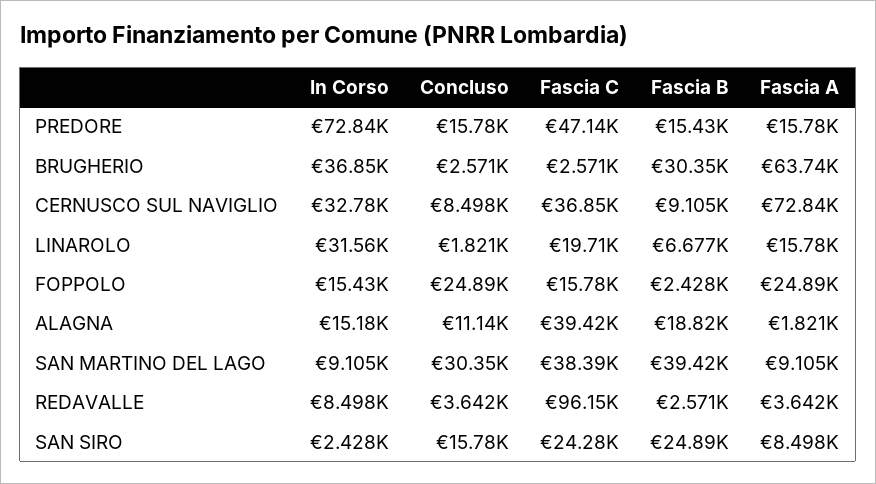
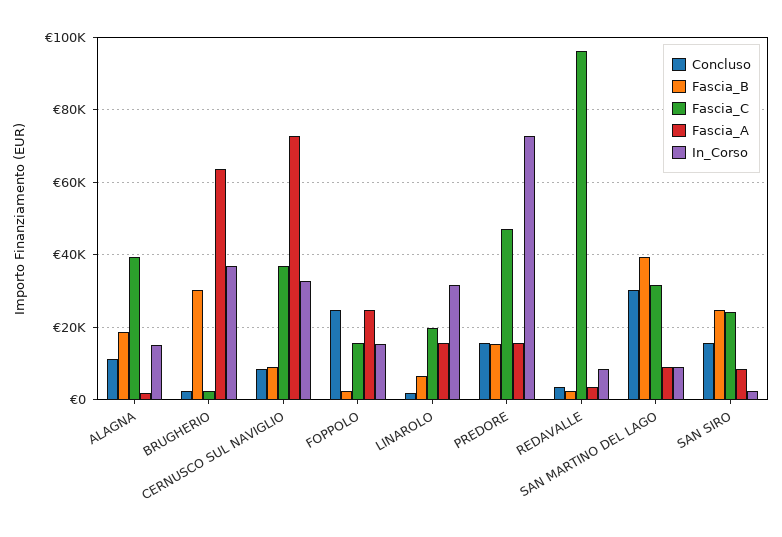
  {
    "In Corso": {
      "PREDORE": 72840,
      "BRUGHERIO": 36850,
      "CERNUSCO SUL NAVIGLIO": 32780,
      "LINAROLO": 31560,
      "FOPPOLO": 15430,
      "ALAGNA": 15180,
      "SAN MARTINO DEL LAGO": 9105,
      "REDAVALLE": 8498,
      "SAN SIRO": 2428
    },
    "Concluso": {
      "PREDORE": 15780,
      "BRUGHERIO": 2571,
      "CERNUSCO SUL NAVIGLIO": 8498,
      "LINAROLO": 1821,
      "FOPPOLO": 24890,
      "ALAGNA": 11140,
      "SAN MARTINO DEL LAGO": 30350,
      "REDAVALLE": 3642,
      "SAN SIRO": 15780
    },
    "Fascia C": {
      "PREDORE": 47140,
      "BRUGHERIO": 2571,
      "CERNUSCO SUL NAVIGLIO": 36850,
      "LINAROLO": 19710,
      "FOPPOLO": 15780,
      "ALAGNA": 39420,
-     "SAN MARTINO DEL LAGO": 38390,
+     "SAN MARTINO DEL LAGO": 32000,
      "REDAVALLE": 96150,
      "SAN SIRO": 24280
    },
    "Fascia B": {
      "PREDORE": 15430,
      "BRUGHERIO": 30350,
      "CERNUSCO SUL NAVIGLIO": 9105,
      "LINAROLO": 6677,
      "FOPPOLO": 2428,
      "ALAGNA": 18820,
      "SAN MARTINO DEL LAGO": 39420,
      "REDAVALLE": 2571,
      "SAN SIRO": 24890
    },
    "Fascia A": {
      "PREDORE": 15780,
      "BRUGHERIO": 63740,
      "CERNUSCO SUL NAVIGLIO": 72840,
      "LINAROLO": 15780,
      "FOPPOLO": 24890,
      "ALAGNA": 1821,
      "SAN MARTINO DEL LAGO": 9105,
      "REDAVALLE": 3642,
      "SAN SIRO": 8498
    }
  }

